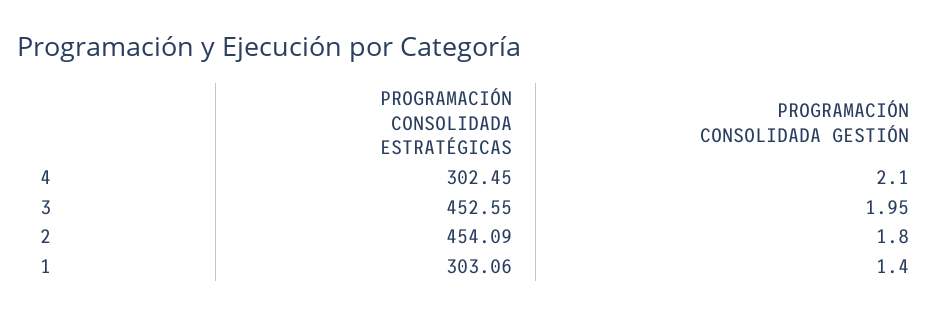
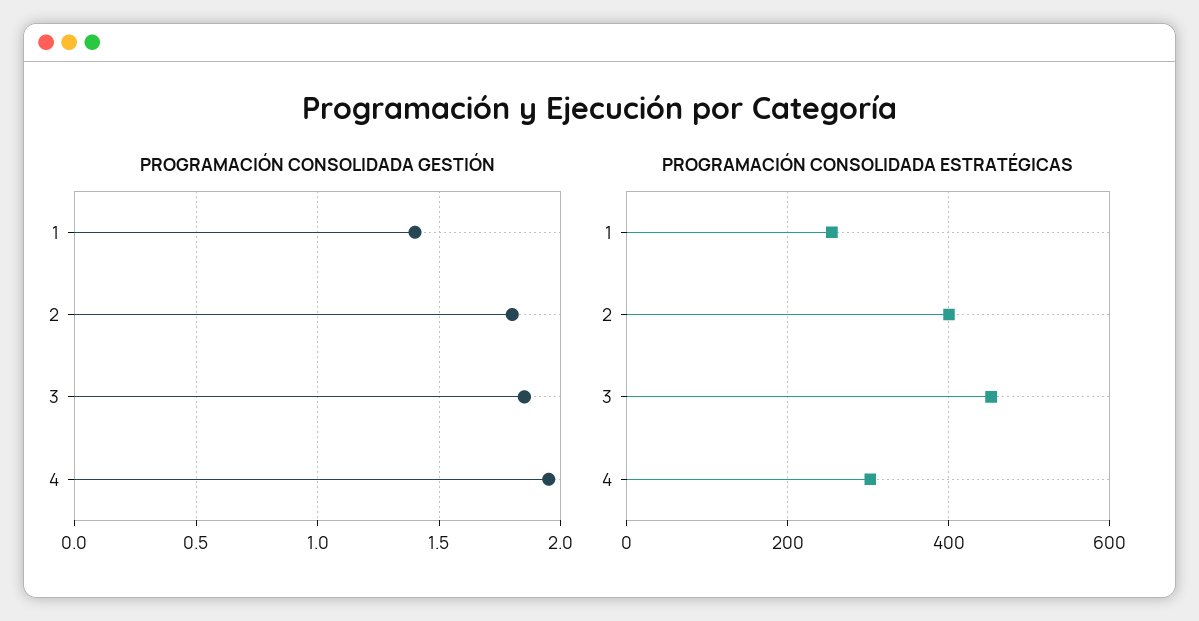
  {
    "PROGRAMACIÓN CONSOLIDADA ESTRATÉGICAS": {
      "4": 302.45,
      "3": 452.55,
-     "2": 454.09,
+     "2": 400,
-     "1": 303.06
+     "1": 260
    },
    "PROGRAMACIÓN CONSOLIDADA GESTIÓN": {
-     "4": 2.1,
+     "4": 1.95,
-     "3": 1.95,
+     "3": 1.85,
      "2": 1.8,
      "1": 1.4
    }
  }

